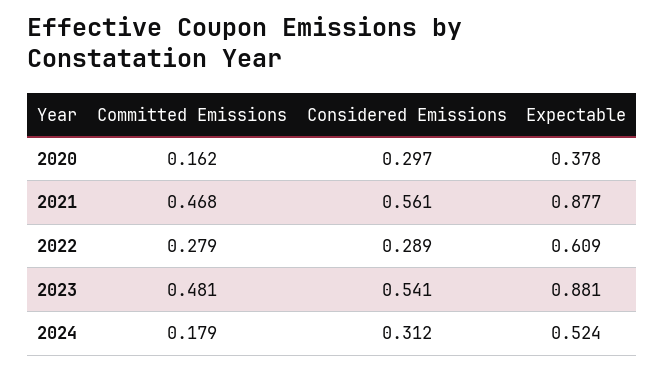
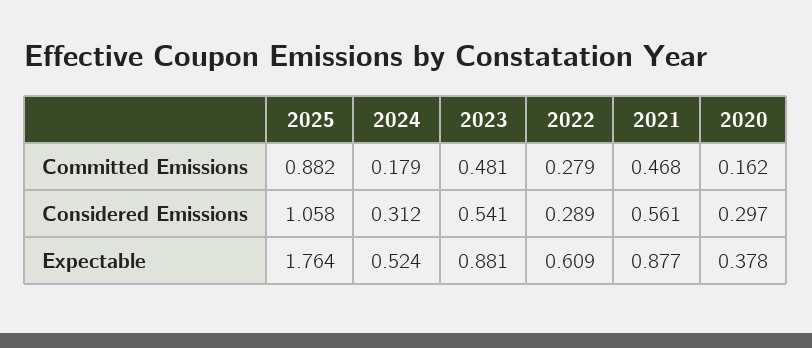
  {
    "Committed Emissions": {
      "2020": 0.162,
      "2021": 0.468,
      "2022": 0.279,
      "2023": 0.481,
-     "2024": 0.179
+     "2024": 0.179,
+     "2025": 0.882
    },
    "Considered Emissions": {
      "2020": 0.297,
      "2021": 0.561,
      "2022": 0.289,
      "2023": 0.541,
-     "2024": 0.312
+     "2024": 0.312,
+     "2025": 1.058
    },
    "Expectable": {
      "2020": 0.378,
      "2021": 0.877,
      "2022": 0.609,
      "2023": 0.881,
-     "2024": 0.524
+     "2024": 0.524,
+     "2025": 1.764
    }
  }

